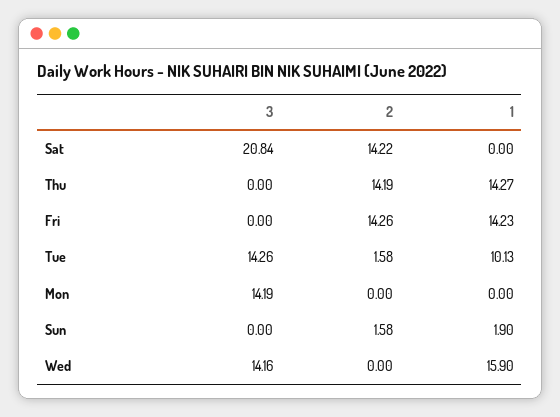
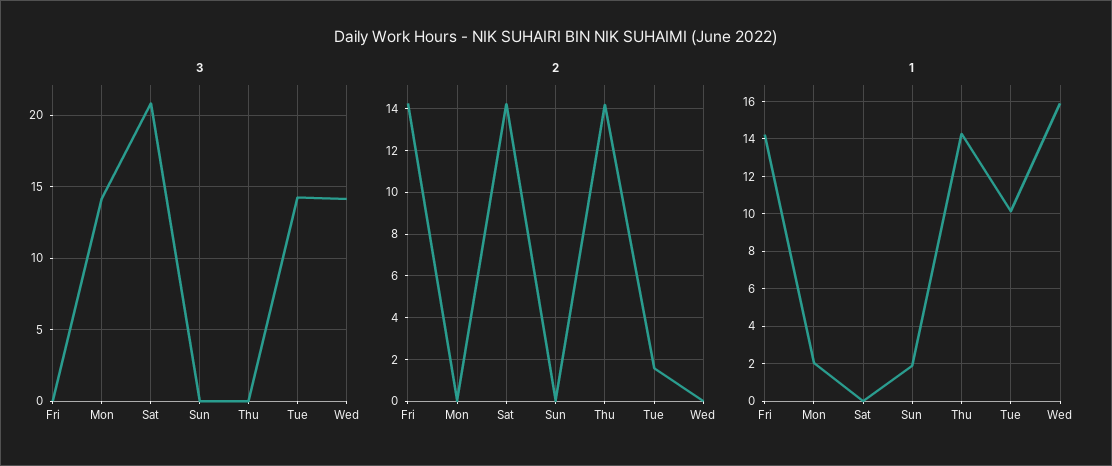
  {
    "3": {
      "Sat": 20.84,
      "Thu": 0,
      "Fri": 0,
      "Tue": 14.26,
      "Mon": 14.19,
      "Sun": 0,
      "Wed": 14.16
    },
    "2": {
      "Sat": 14.22,
      "Thu": 14.19,
      "Fri": 14.26,
      "Tue": 1.58,
      "Mon": 0,
-     "Sun": 1.58,
+     "Sun": 0,
      "Wed": 0
    },
    "1": {
      "Sat": 0,
      "Thu": 14.27,
      "Fri": 14.23,
      "Tue": 10.13,
-     "Mon": 0,
+     "Mon": 2,
      "Sun": 1.9,
      "Wed": 15.9
    }
  }

